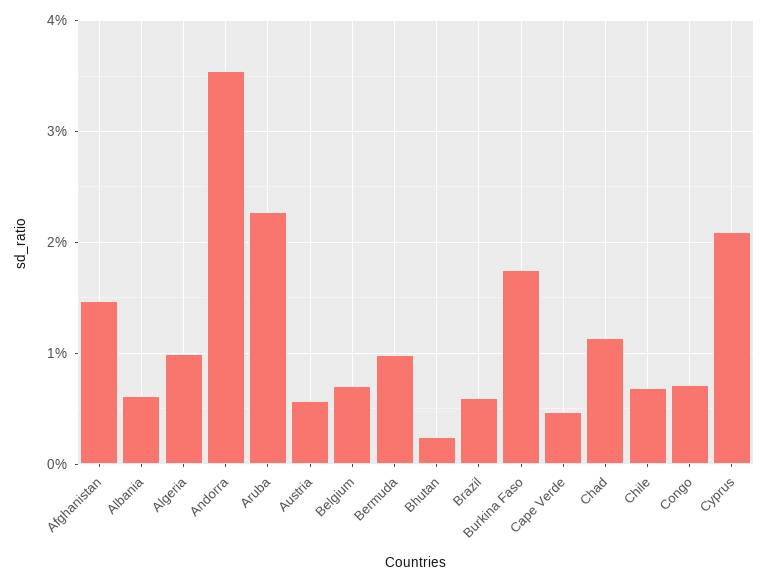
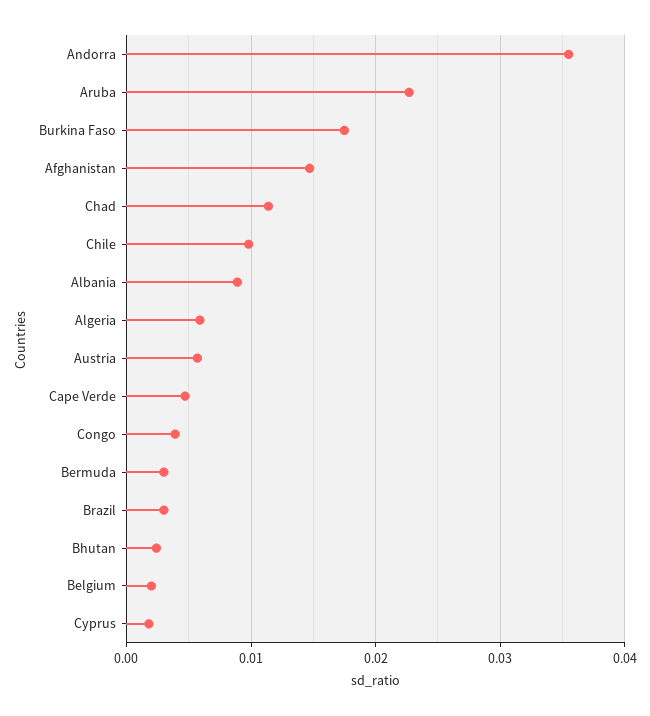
  {
    "Afghanistan": 0.015,
-   "Albania": 0.006,
+   "Albania": 0.009,
-   "Algeria": 0.01,
+   "Algeria": 0.006,
    "Andorra": 0.036,
    "Aruba": 0.023,
    "Austria": 0.006,
-   "Belgium": 0.007,
+   "Belgium": 0.002,
-   "Bermuda": 0.01,
+   "Bermuda": 0.003,
    "Bhutan": 0.002,
-   "Brazil": 0.006,
+   "Brazil": 0.003,
    "Burkina Faso": 0.018,
    "Cape Verde": 0.005,
    "Chad": 0.011,
-   "Chile": 0.007,
+   "Chile": 0.01,
-   "Congo": 0.007,
+   "Congo": 0.004,
-   "Cyprus": 0.021
+   "Cyprus": 0.002
  }

